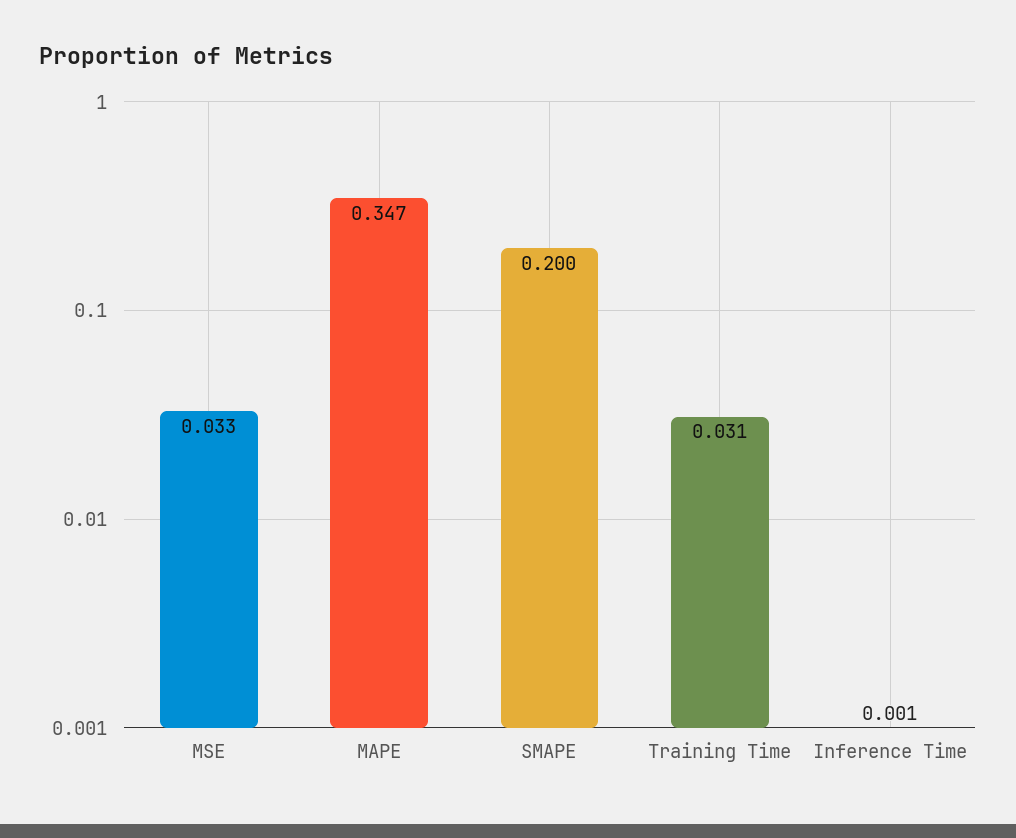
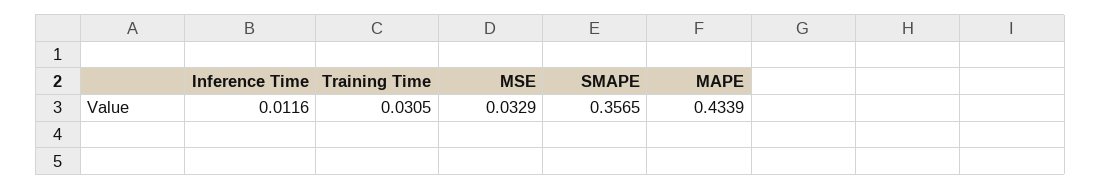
  {
    "MSE": 0.0329,
-   "MAPE": 0.347,
+   "MAPE": 0.4339,
-   "SMAPE": 0.2,
+   "SMAPE": 0.3565,
    "Training Time": 0.0305,
-   "Inference Time": 0.001
+   "Inference Time": 0.0116
  }

